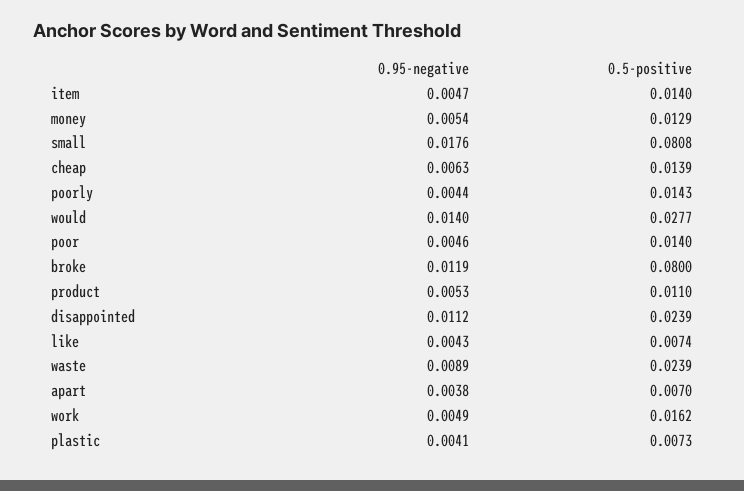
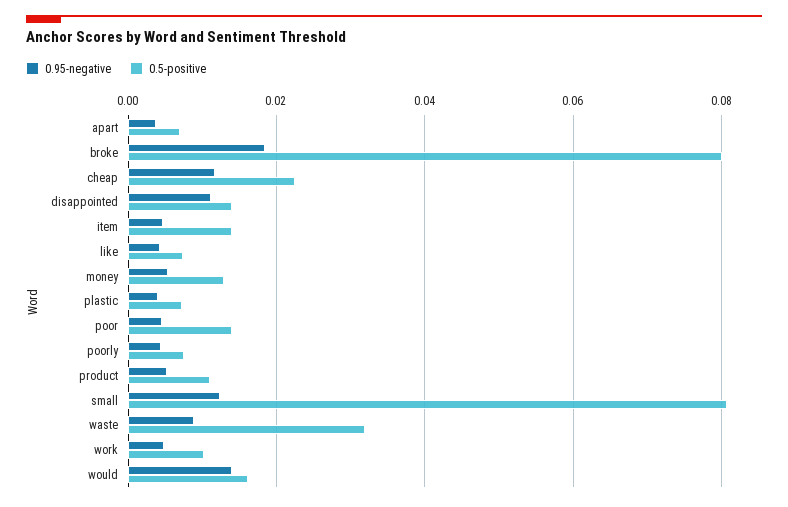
  {
    "0.95-negative": {
      "item": 0.0047,
      "money": 0.0054,
-     "small": 0.0176,
+     "small": 0.012,
-     "cheap": 0.0063,
+     "cheap": 0.012,
      "poorly": 0.0044,
      "would": 0.014,
      "poor": 0.0046,
-     "broke": 0.0119,
+     "broke": 0.018,
      "product": 0.0053,
      "disappointed": 0.0112,
      "like": 0.0043,
      "waste": 0.0089,
      "apart": 0.0038,
      "work": 0.0049,
      "plastic": 0.0041
    },
    "0.5-positive": {
      "item": 0.014,
      "money": 0.0129,
      "small": 0.0808,
-     "cheap": 0.0139,
+     "cheap": 0.022,
-     "poorly": 0.0143,
+     "poorly": 0.008,
-     "would": 0.0277,
+     "would": 0.016,
      "poor": 0.014,
      "broke": 0.08,
      "product": 0.011,
-     "disappointed": 0.0239,
+     "disappointed": 0.014,
      "like": 0.0074,
-     "waste": 0.0239,
+     "waste": 0.032,
      "apart": 0.007,
-     "work": 0.0162,
+     "work": 0.01,
      "plastic": 0.0073
    }
  }

